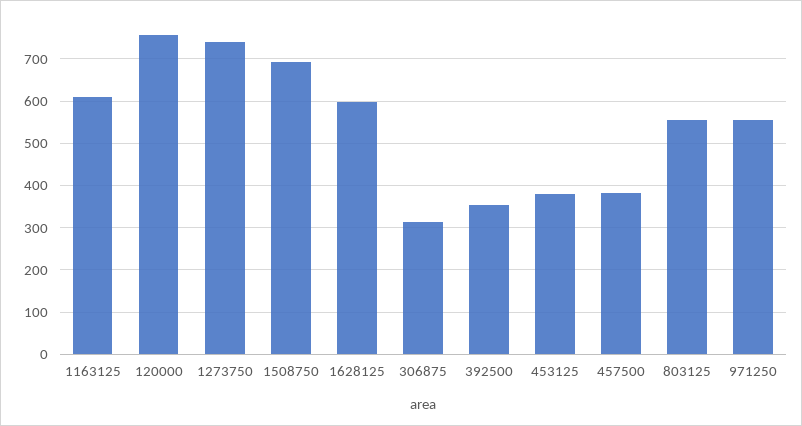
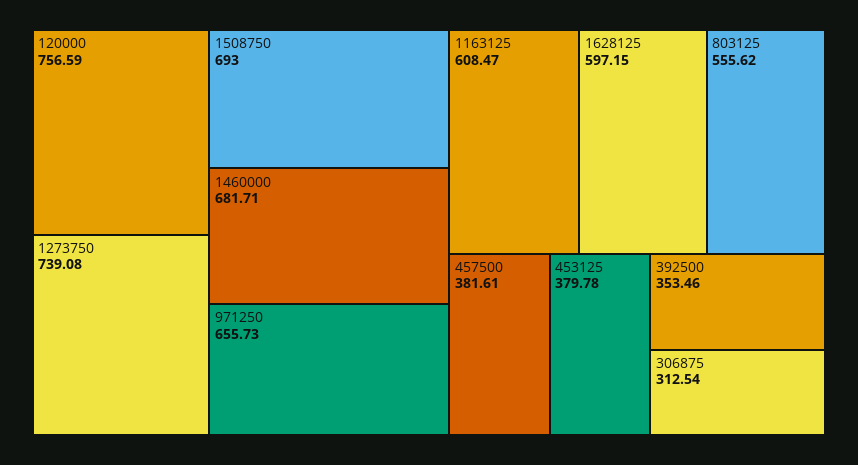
  {
    "1163125": 608.47,
    "120000": 756.59,
    "1273750": 739.08,
    "1508750": 693,
    "1628125": 597.15,
    "306875": 312.54,
    "392500": 353.46,
    "453125": 379.78,
    "457500": 381.61,
    "803125": 555.62,
-   "971250": 560
+   "971250": 655.73,
+   "1460000": 681.71
  }

